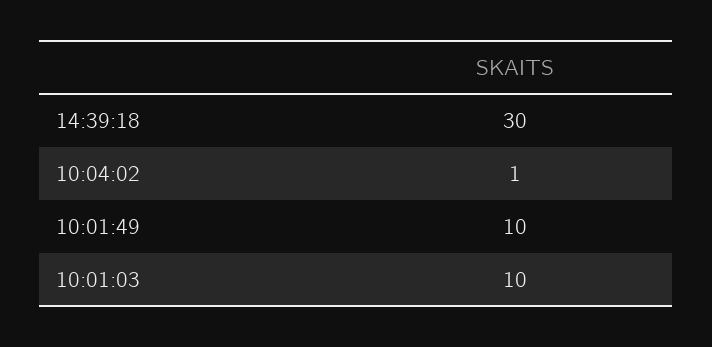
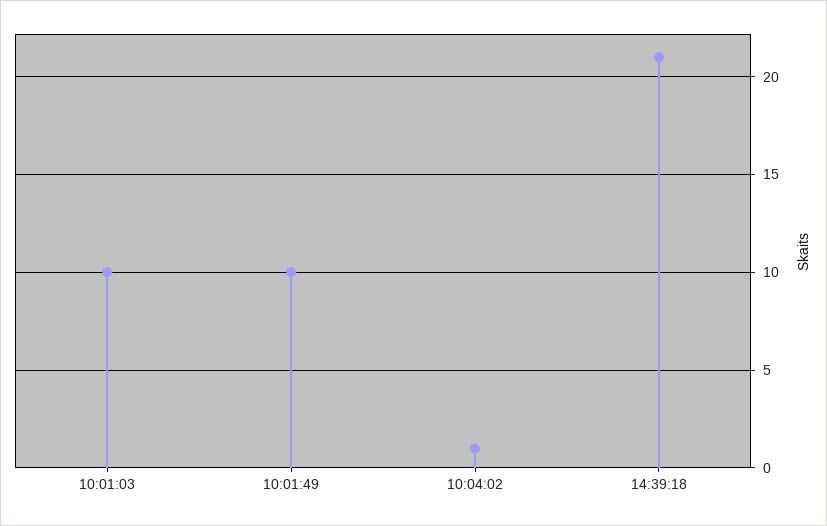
  {
-   "14:39:18": 30,
+   "14:39:18": 21,
    "10:04:02": 1,
    "10:01:49": 10,
    "10:01:03": 10
  }

